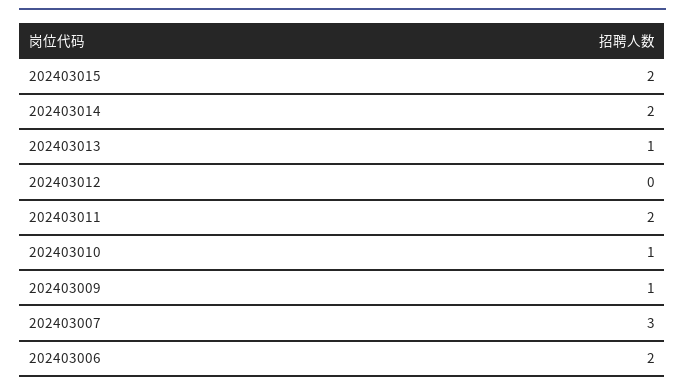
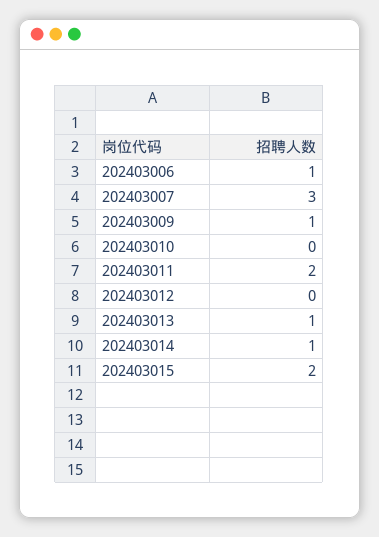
  {
    "202403015": 2,
-   "202403014": 2,
+   "202403014": 1,
    "202403013": 1,
    "202403012": 0,
    "202403011": 2,
-   "202403010": 1,
+   "202403010": 0,
    "202403009": 1,
    "202403007": 3,
-   "202403006": 2
+   "202403006": 1
  }

